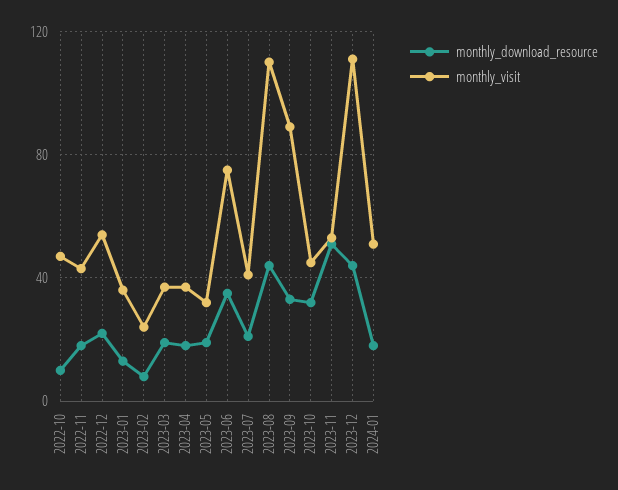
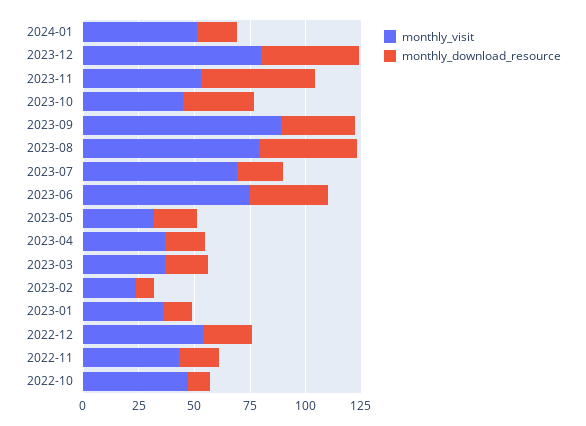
  {
    "monthly_download_resource": {
      "2022-10": 10,
      "2022-11": 20,
      "2022-12": 20,
      "2023-01": 15,
      "2023-02": 10,
      "2023-03": 20,
      "2023-04": 20,
      "2023-05": 20,
      "2023-06": 35,
      "2023-07": 20,
      "2023-08": 45,
      "2023-09": 35,
      "2023-10": 30,
      "2023-11": 50,
      "2023-12": 45,
      "2024-01": 20
    },
    "monthly_visit": {
      "2022-10": 45,
      "2022-11": 45,
      "2022-12": 55,
      "2023-01": 35,
      "2023-02": 25,
      "2023-03": 35,
      "2023-04": 35,
      "2023-05": 30,
      "2023-06": 75,
-     "2023-07": 40,
+     "2023-07": 70,
-     "2023-08": 110,
+     "2023-08": 80,
      "2023-09": 90,
      "2023-10": 45,
      "2023-11": 55,
-     "2023-12": 110,
+     "2023-12": 80,
      "2024-01": 50
    }
  }

